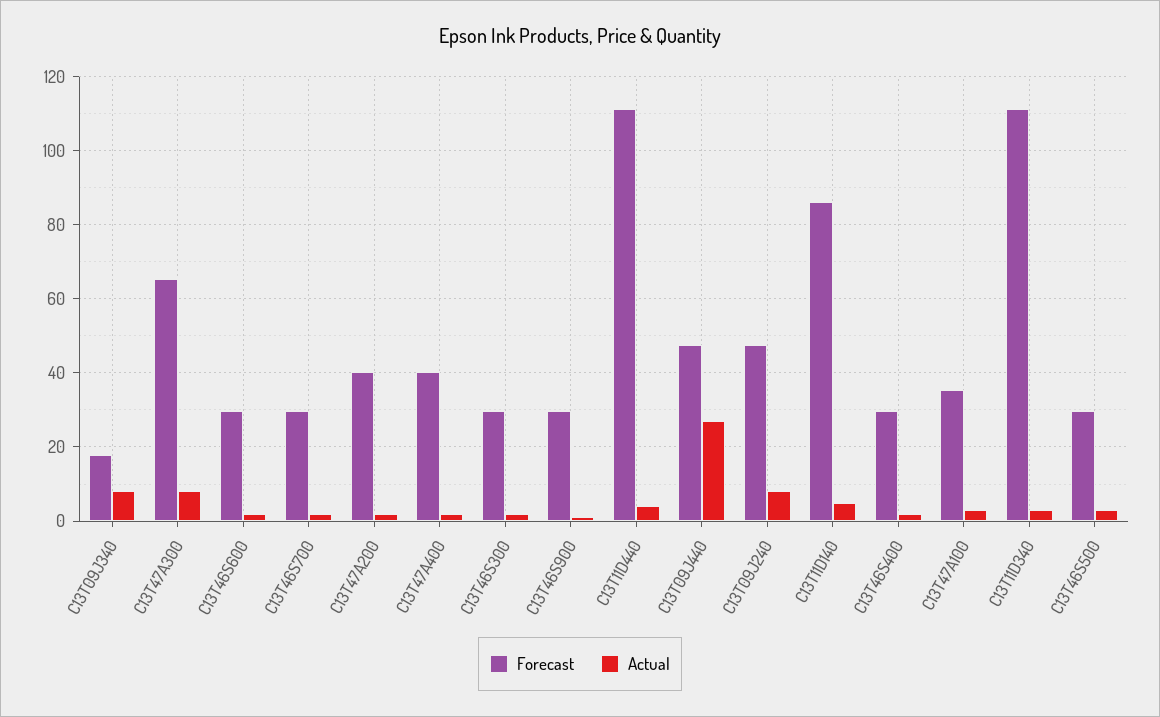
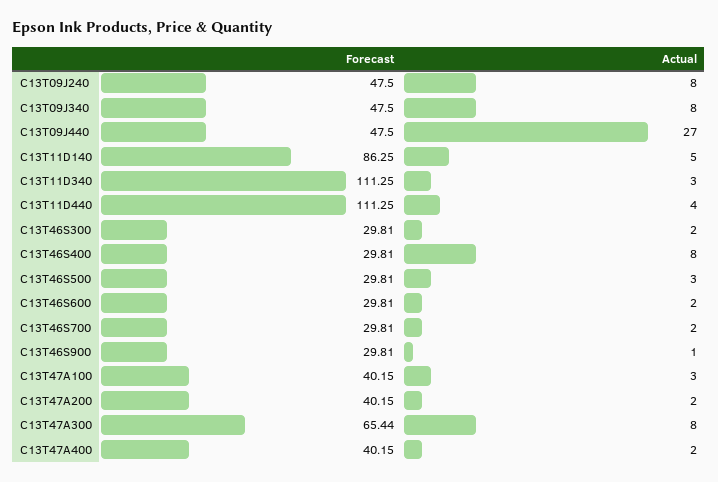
  {
    "Forecast": {
-     "C13T09J340": 18,
+     "C13T09J340": 47.5,
      "C13T47A300": 65.44,
      "C13T46S600": 29.81,
      "C13T46S700": 29.81,
      "C13T47A200": 40.15,
      "C13T47A400": 40.15,
      "C13T46S300": 29.81,
      "C13T46S900": 29.81,
      "C13T11D440": 111.25,
      "C13T09J440": 47.5,
      "C13T09J240": 47.5,
      "C13T11D140": 86.25,
      "C13T46S400": 29.81,
-     "C13T47A100": 36,
+     "C13T47A100": 40.15,
      "C13T11D340": 111.25,
      "C13T46S500": 29.81
    },
    "Actual": {
      "C13T09J340": 8,
      "C13T47A300": 8,
      "C13T46S600": 2,
      "C13T46S700": 2,
      "C13T47A200": 2,
      "C13T47A400": 2,
      "C13T46S300": 2,
      "C13T46S900": 1,
      "C13T11D440": 4,
      "C13T09J440": 27,
      "C13T09J240": 8,
      "C13T11D140": 5,
-     "C13T46S400": 2,
+     "C13T46S400": 8,
      "C13T47A100": 3,
      "C13T11D340": 3,
      "C13T46S500": 3
    }
  }

